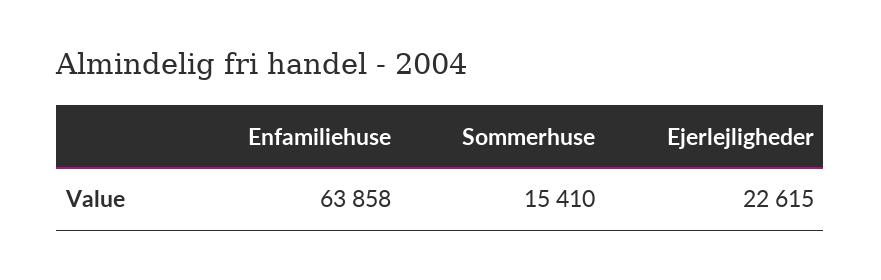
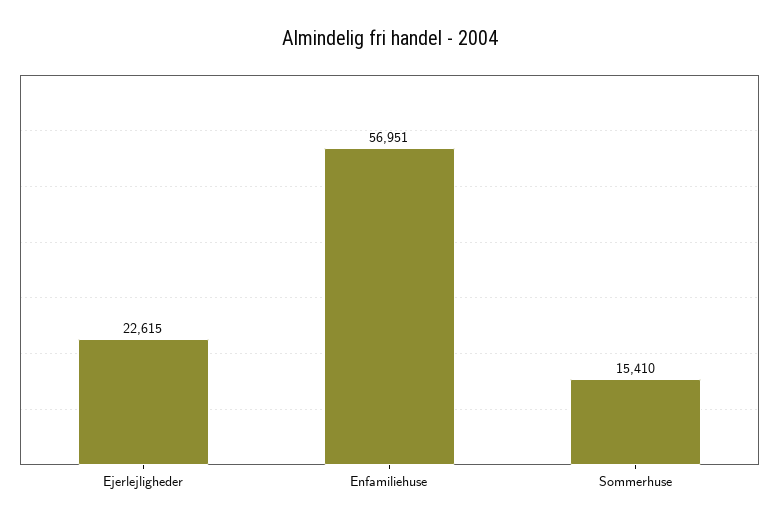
  {
-   "Enfamiliehuse": 63858,
+   "Enfamiliehuse": 56951,
    "Sommerhuse": 15410,
    "Ejerlejligheder": 22615
  }

